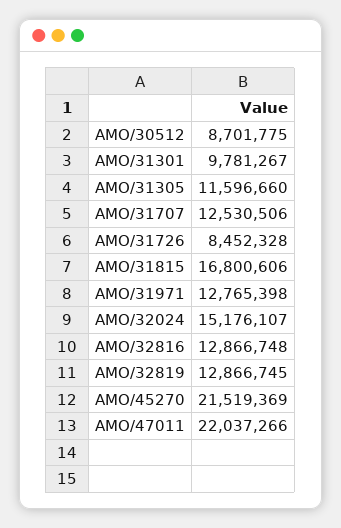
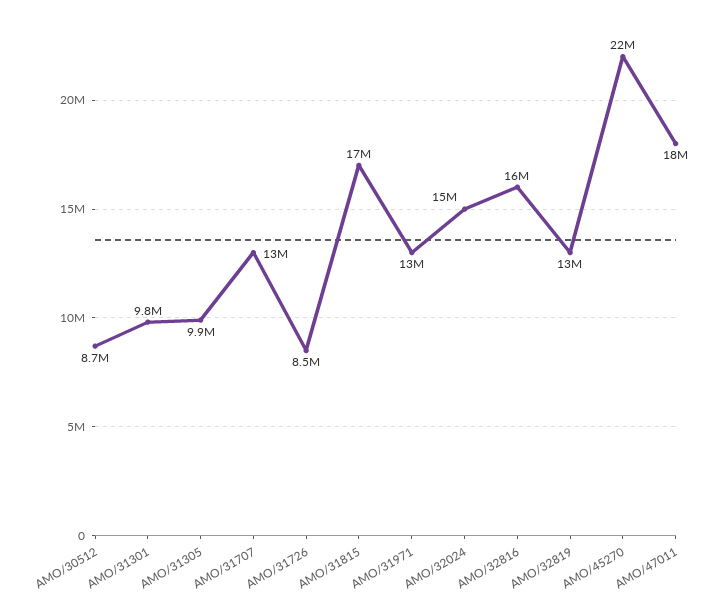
  {
    "AMO/30512": 8701775,
    "AMO/31301": 9781267,
-   "AMO/31305": 11596660,
+   "AMO/31305": 9900000,
    "AMO/31707": 12530506,
    "AMO/31726": 8452328,
    "AMO/31815": 16800606,
    "AMO/31971": 12765398,
    "AMO/32024": 15176107,
-   "AMO/32816": 12866748,
+   "AMO/32816": 16000000,
    "AMO/32819": 12866745,
    "AMO/45270": 21519369,
-   "AMO/47011": 22037266
+   "AMO/47011": 18000000
  }

